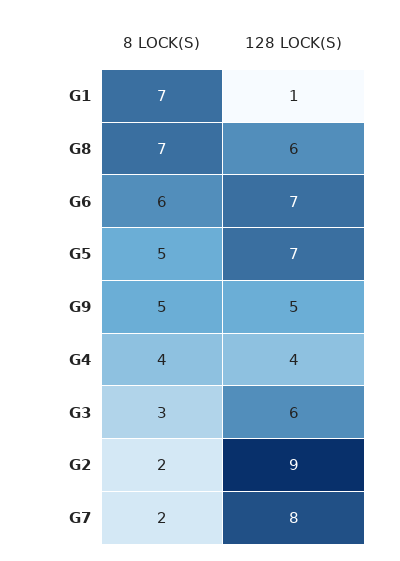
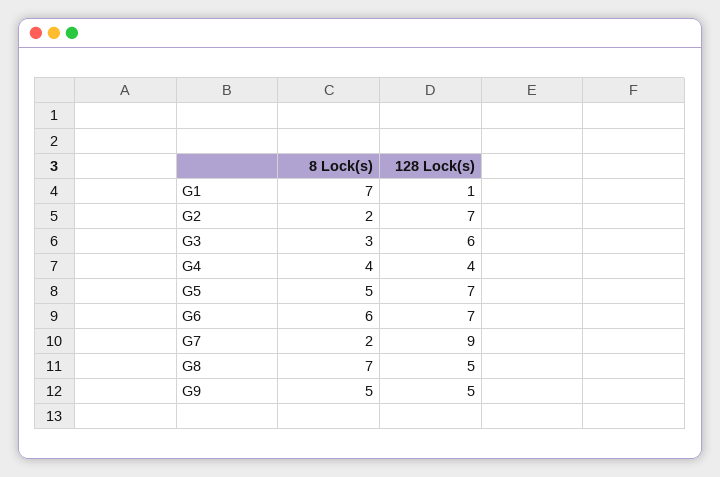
  {
    "8 LOCK(S)": {
      "G1": 7,
      "G8": 7,
      "G6": 6,
      "G5": 5,
      "G9": 5,
      "G4": 4,
      "G3": 3,
      "G2": 2,
      "G7": 2
    },
    "128 LOCK(S)": {
      "G1": 1,
-     "G8": 6,
+     "G8": 5,
      "G6": 7,
      "G5": 7,
      "G9": 5,
      "G4": 4,
      "G3": 6,
-     "G2": 9,
+     "G2": 7,
-     "G7": 8
+     "G7": 9
    }
  }

